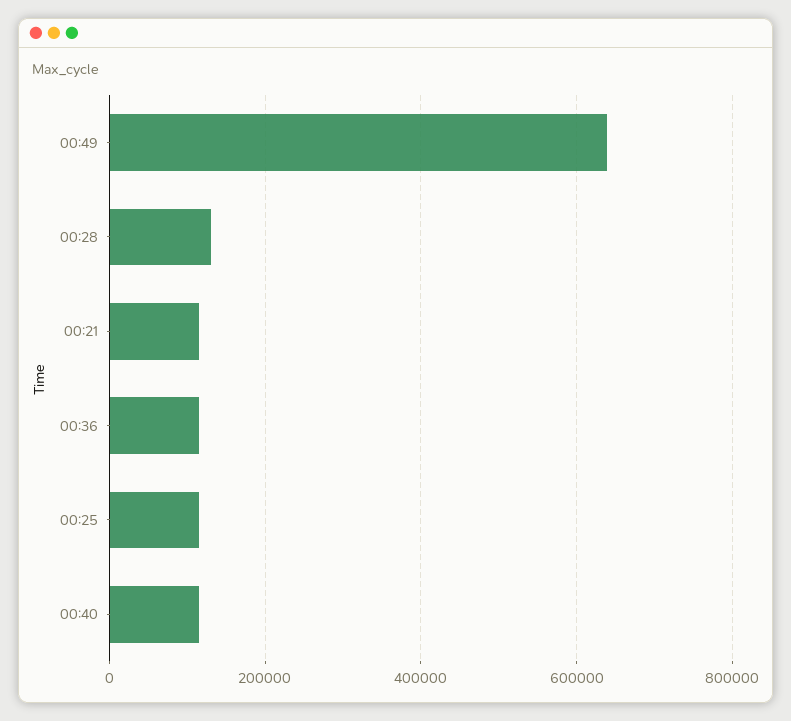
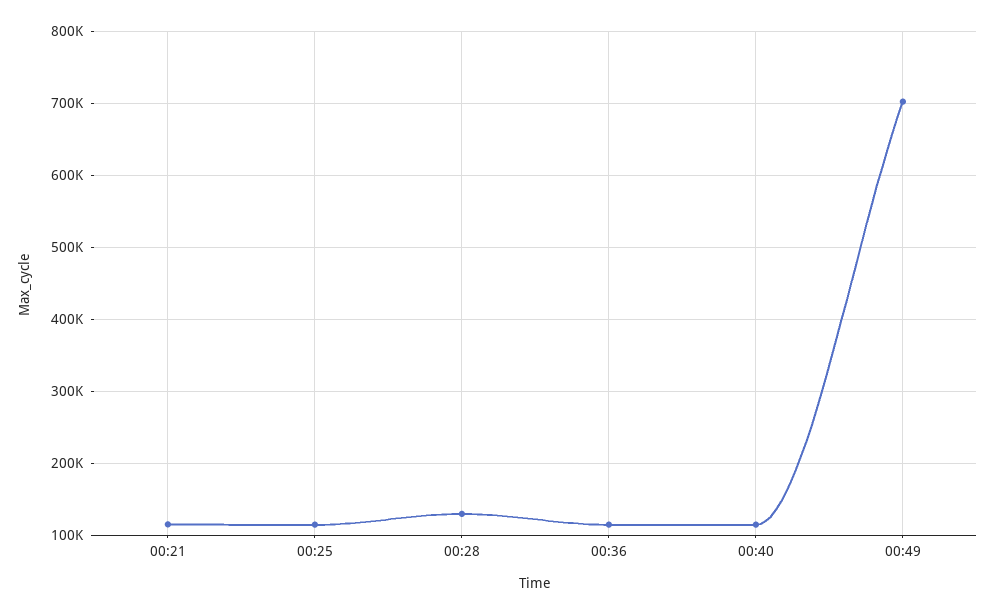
  {
-   "00:49": 640000,
+   "00:49": 700000,
    "00:28": 130000,
    "00:21": 120000,
    "00:36": 110000,
    "00:25": 110000,
    "00:40": 110000
  }

